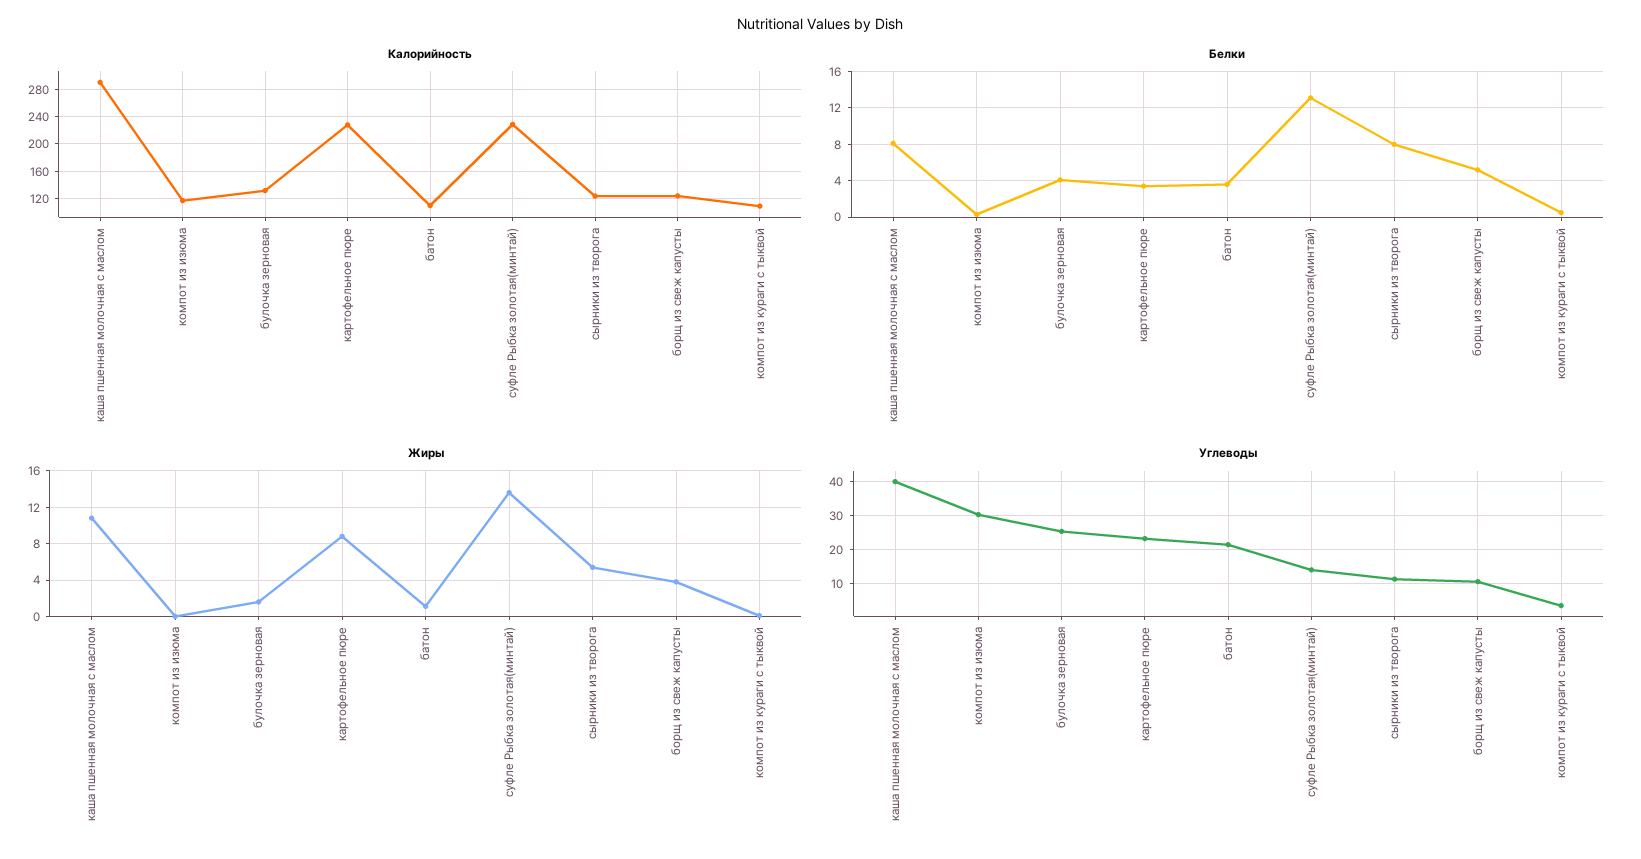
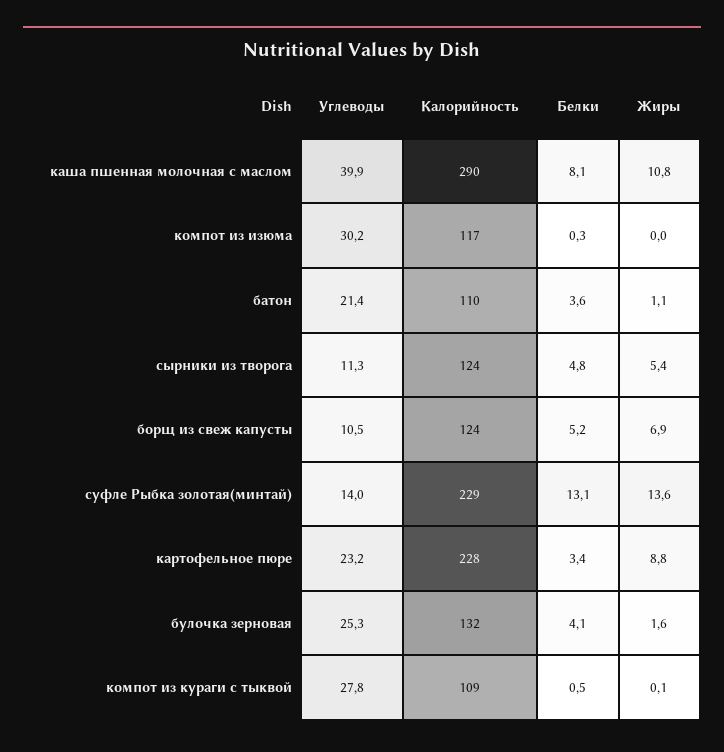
  {
    "Калорийность": {
      "каша пшенная молочная с маслом": 290,
      "компот из изюма": 117,
      "булочка зерновая": 132,
      "картофельное пюре": 228,
      "батон": 110,
      "суфле Рыбка золотая(минтай)": 229,
      "сырники из творога": 124,
      "борщ из свеж капусты": 124,
      "компот из кураги с тыквой": 109
    },
    "Белки": {
      "каша пшенная молочная с маслом": 8.1,
      "компот из изюма": 0.3,
      "булочка зерновая": 4.1,
      "картофельное пюре": 3.4,
      "батон": 3.6,
      "суфле Рыбка золотая(минтай)": 13.1,
-     "сырники из творога": 8,
+     "сырники из творога": 4.8,
      "борщ из свеж капусты": 5.2,
      "компот из кураги с тыквой": 0.5
    },
    "Жиры": {
      "каша пшенная молочная с маслом": 10.8,
      "компот из изюма": 0,
      "булочка зерновая": 1.6,
      "картофельное пюре": 8.8,
      "батон": 1.1,
      "суфле Рыбка золотая(минтай)": 13.6,
      "сырники из творога": 5.4,
-     "борщ из свеж капусты": 4,
+     "борщ из свеж капусты": 6.9,
      "компот из кураги с тыквой": 0.1
    },
    "Углеводы": {
      "каша пшенная молочная с маслом": 39.9,
      "компот из изюма": 30.2,
      "булочка зерновая": 25.3,
      "картофельное пюре": 23.2,
      "батон": 21.4,
      "суфле Рыбка золотая(минтай)": 14,
      "сырники из творога": 11.3,
      "борщ из свеж капусты": 10.5,
-     "компот из кураги с тыквой": 4
+     "компот из кураги с тыквой": 27.8
    }
  }

